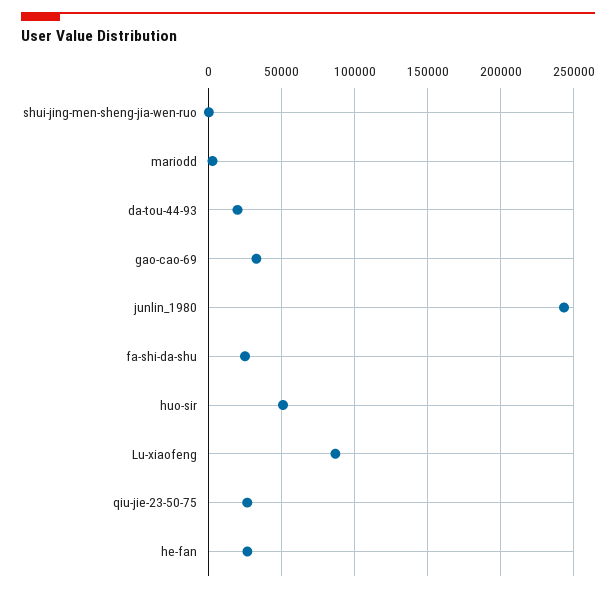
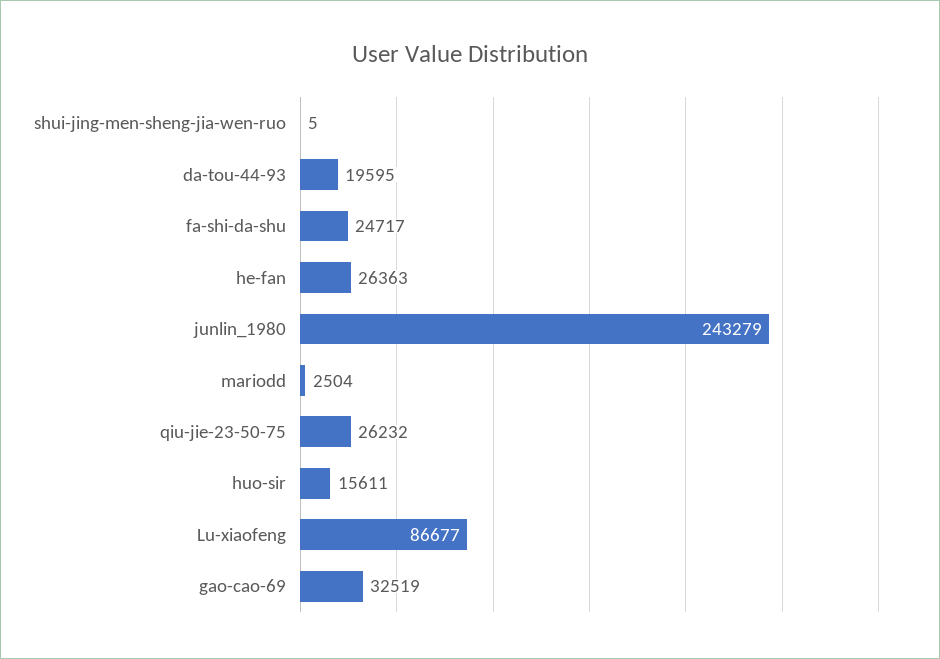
  {
    "shui-jing-men-sheng-jia-wen-ruo": 5,
    "mariodd": 2504,
    "da-tou-44-93": 19595,
    "gao-cao-69": 32519,
    "junlin_1980": 243279,
    "fa-shi-da-shu": 24717,
-   "huo-sir": 50000,
+   "huo-sir": 15611,
    "Lu-xiaofeng": 86677,
    "qiu-jie-23-50-75": 26232,
    "he-fan": 26363
  }

